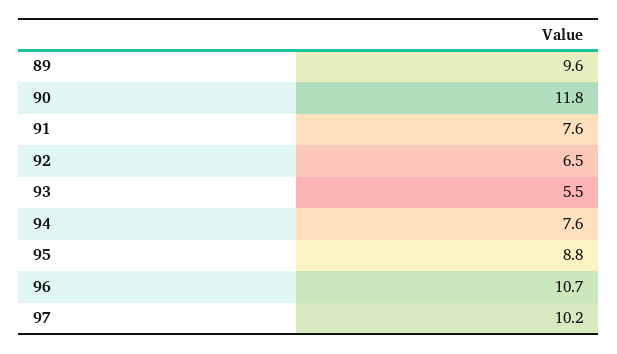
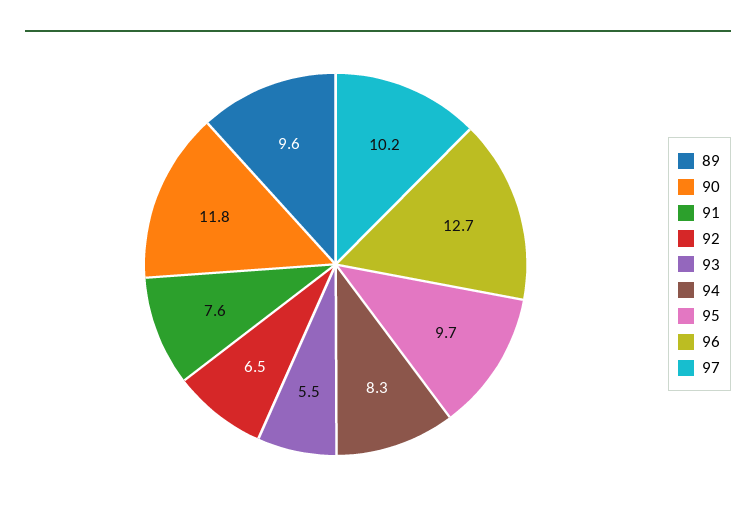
  {
    "89": 9.6,
    "90": 11.8,
    "91": 7.6,
    "92": 6.5,
    "93": 5.5,
-   "94": 7.6,
+   "94": 8.3,
-   "95": 8.8,
+   "95": 9.7,
-   "96": 10.7,
+   "96": 12.7,
    "97": 10.2
  }

